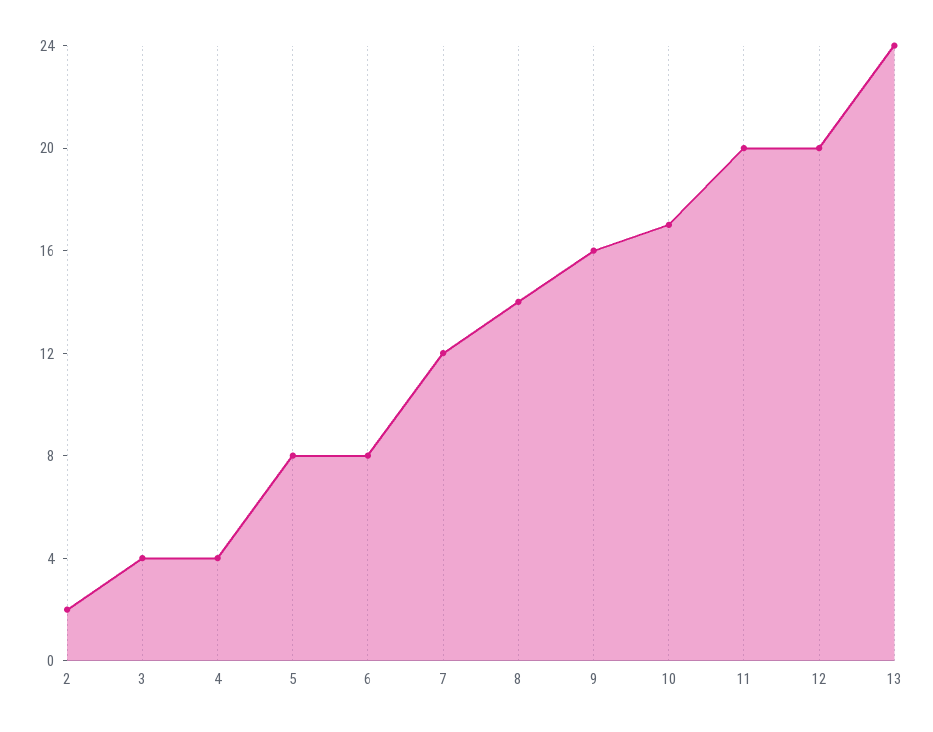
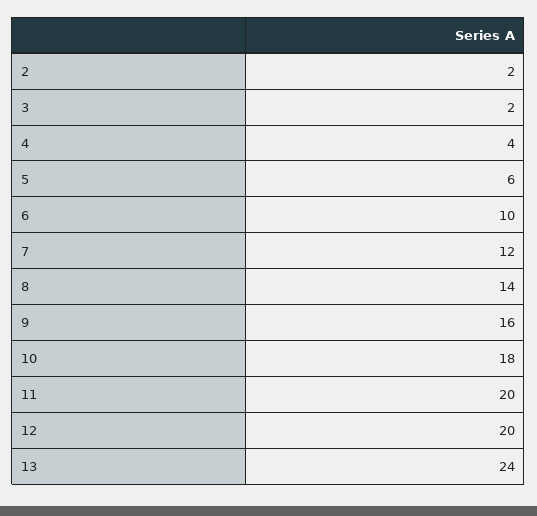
  {
    "2": 2,
-   "3": 4,
+   "3": 2,
    "4": 4,
-   "5": 8,
+   "5": 6,
-   "6": 8,
+   "6": 10,
    "7": 12,
    "8": 14,
    "9": 16,
-   "10": 17,
+   "10": 18,
    "11": 20,
    "12": 20,
    "13": 24
  }

